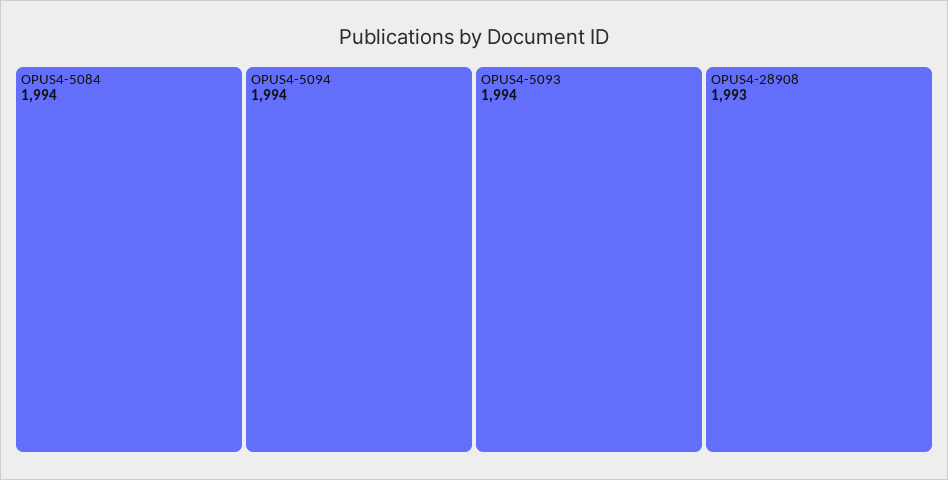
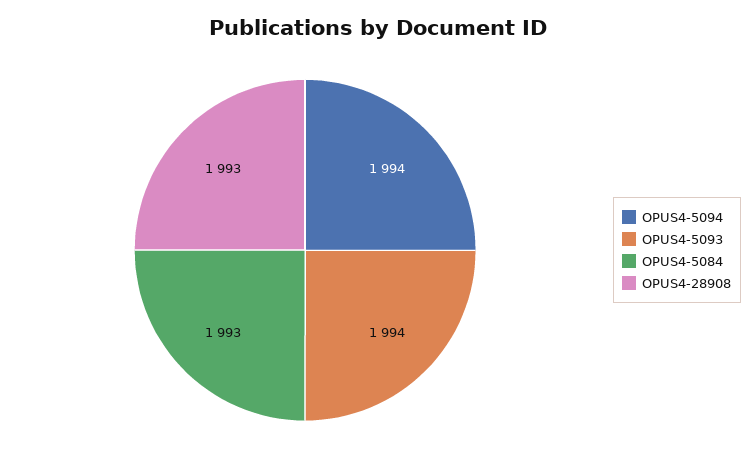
  {
-   "OPUS4-5084": 1994,
+   "OPUS4-5084": 1993,
    "OPUS4-5094": 1994,
    "OPUS4-5093": 1994,
    "OPUS4-28908": 1993
  }

